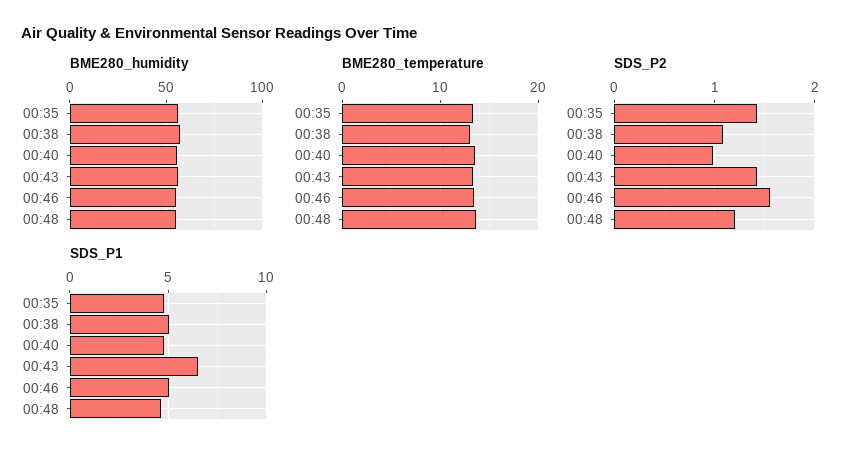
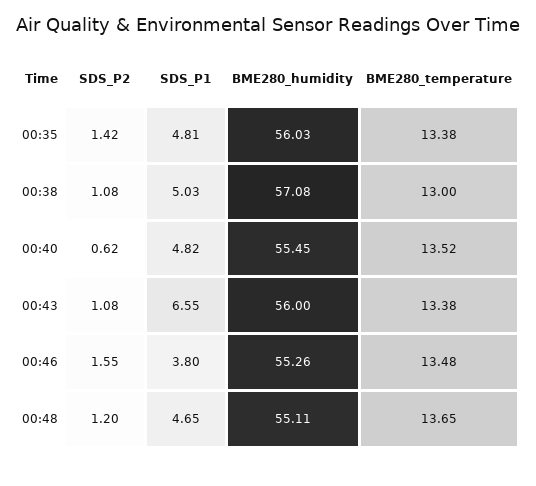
  {
    "BME280_humidity": {
      "00:35": 56.03,
      "00:38": 57.08,
      "00:40": 55.45,
      "00:43": 56,
      "00:46": 55.26,
      "00:48": 55.11
    },
    "BME280_temperature": {
      "00:35": 13.38,
      "00:38": 13,
      "00:40": 13.52,
      "00:43": 13.38,
      "00:46": 13.48,
      "00:48": 13.65
    },
    "SDS_P2": {
      "00:35": 1.42,
      "00:38": 1.08,
-     "00:40": 1,
+     "00:40": 0.62,
-     "00:43": 1.4,
+     "00:43": 1.08,
      "00:46": 1.55,
      "00:48": 1.2
    },
    "SDS_P1": {
      "00:35": 4.81,
      "00:38": 5.03,
      "00:40": 4.82,
      "00:43": 6.55,
-     "00:46": 5,
+     "00:46": 3.8,
      "00:48": 4.65
    }
  }

